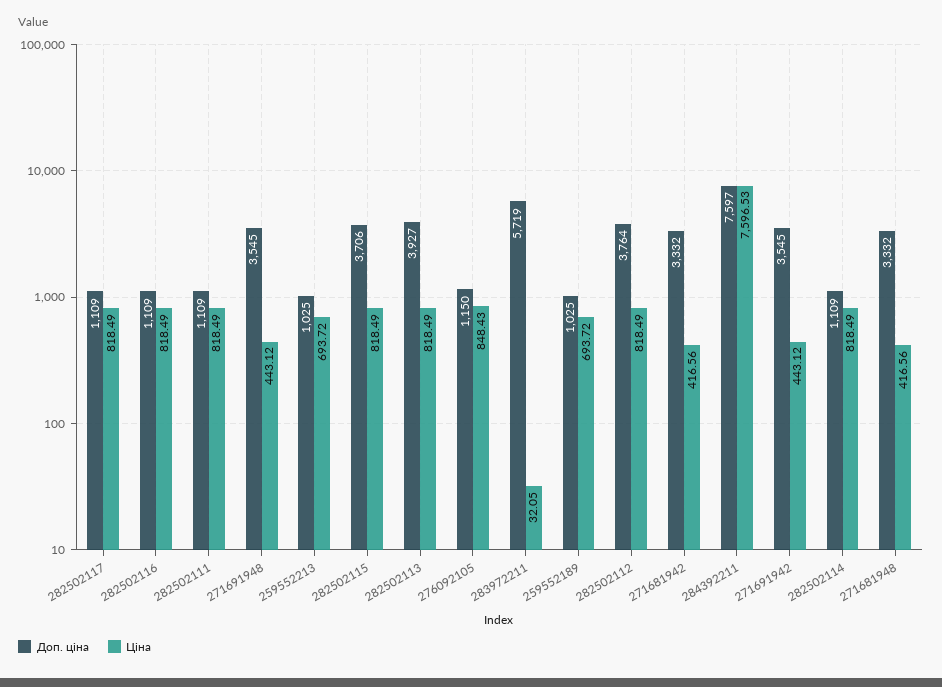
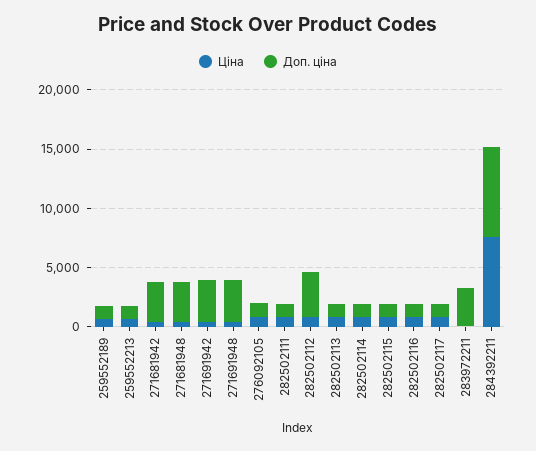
  {
    "Доп. ціна": {
      "282502117": 1109,
      "282502116": 1109,
      "282502111": 1109,
      "271691948": 3545,
      "259552213": 1025,
-     "282502115": 3706,
+     "282502115": 1000,
-     "282502113": 3927,
+     "282502113": 1000,
      "276092105": 1150,
-     "283972211": 5719,
+     "283972211": 3000,
      "259552189": 1025,
      "282502112": 3764,
      "271681942": 3332,
      "284392211": 7597,
      "271691942": 3545,
      "282502114": 1109,
      "271681948": 3332
    },
    "Ціна": {
      "282502117": 818.49,
      "282502116": 818.49,
      "282502111": 818.49,
      "271691948": 443.12,
      "259552213": 693.72,
      "282502115": 818.49,
      "282502113": 818.49,
      "276092105": 848.43,
      "283972211": 32.05,
      "259552189": 693.72,
      "282502112": 818.49,
      "271681942": 416.56,
      "284392211": 7596.53,
      "271691942": 443.12,
      "282502114": 818.49,
      "271681948": 416.56
    }
  }

